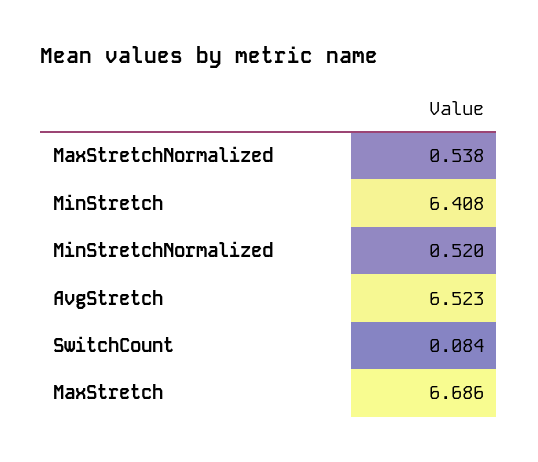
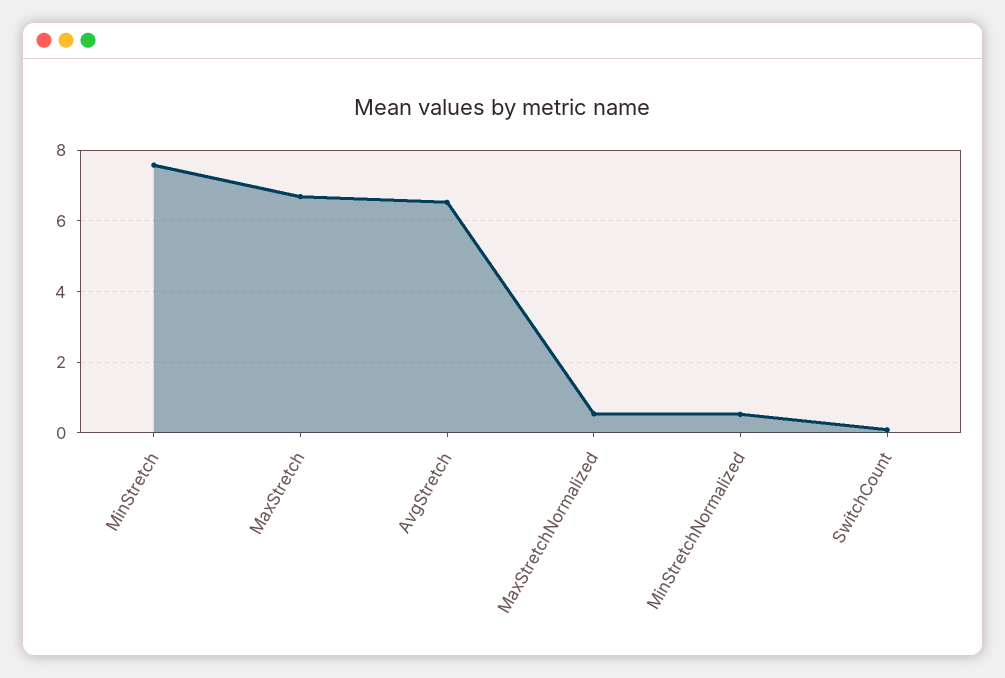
  {
    "MaxStretchNormalized": 0.538,
-   "MinStretch": 6.408,
+   "MinStretch": 7.6,
    "MinStretchNormalized": 0.52,
    "AvgStretch": 6.523,
    "SwitchCount": 0.084,
    "MaxStretch": 6.686
  }

